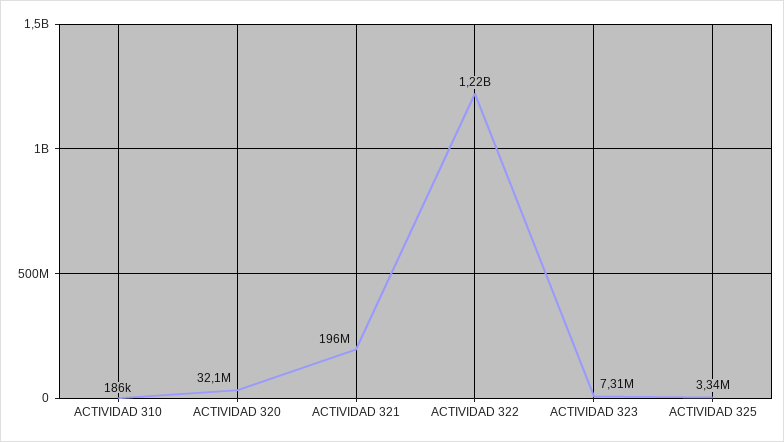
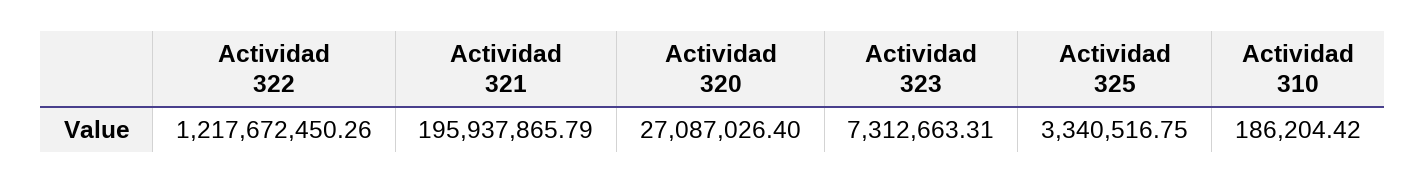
  {
    "ACTIVIDAD 310": 186204.42,
-   "ACTIVIDAD 320": 32100000,
+   "ACTIVIDAD 320": 27087026.4,
    "ACTIVIDAD 321": 195937865.79,
    "ACTIVIDAD 322": 1217672450.26,
    "ACTIVIDAD 323": 7312663.31,
    "ACTIVIDAD 325": 3340516.75
  }

